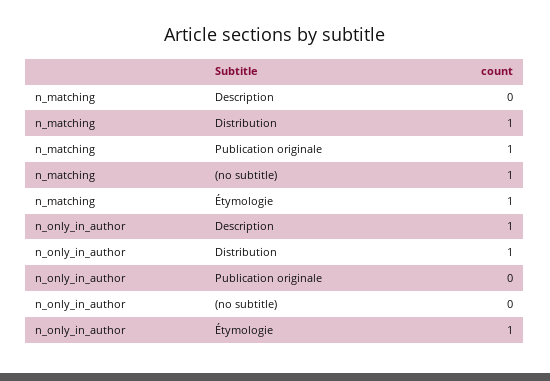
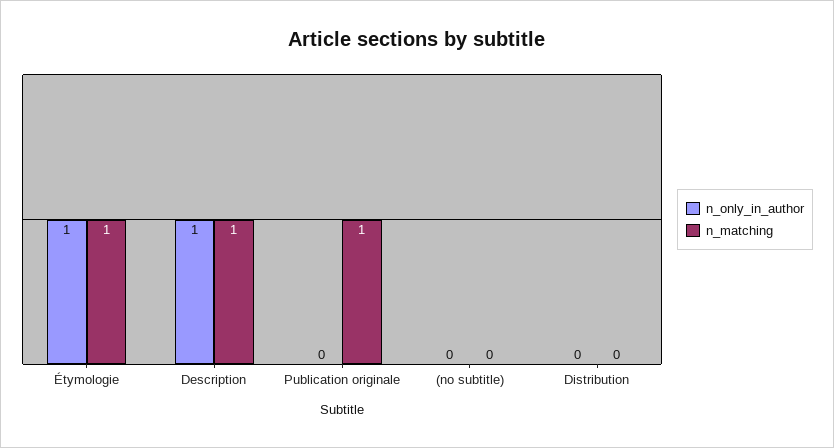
  {
    "n_matching": {
-     "Description": 0,
+     "Description": 1,
-     "Distribution": 1,
+     "Distribution": 0,
      "Publication originale": 1,
-     "(no subtitle)": 1,
+     "(no subtitle)": 0,
      "Étymologie": 1
    },
    "n_only_in_author": {
      "Description": 1,
-     "Distribution": 1,
+     "Distribution": 0,
      "Publication originale": 0,
      "(no subtitle)": 0,
      "Étymologie": 1
    }
  }

